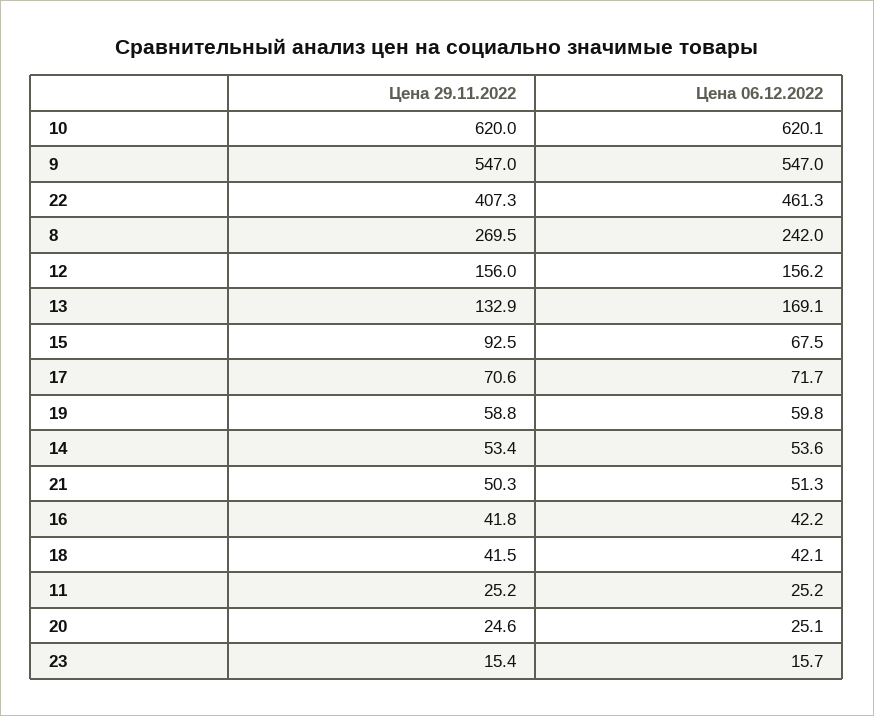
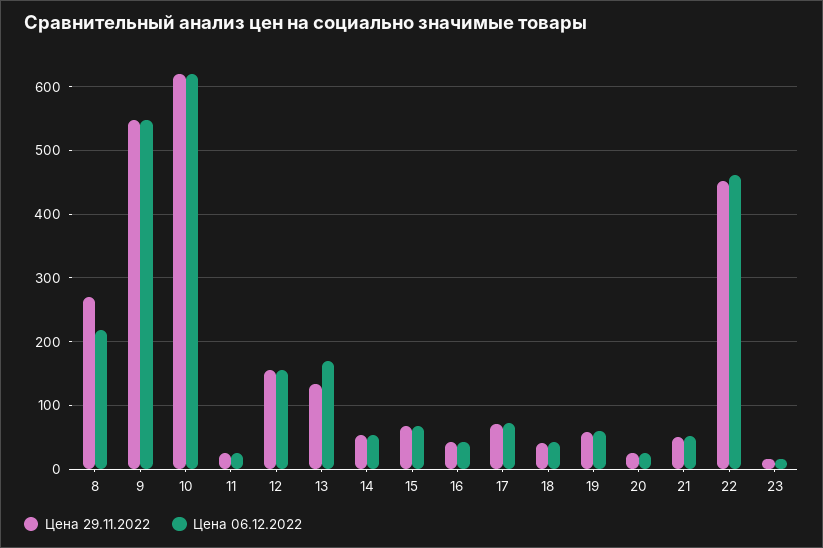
  {
    "Цена 29.11.2022": {
      "10": 620,
      "9": 547,
-     "22": 407.3,
+     "22": 450,
      "8": 269.5,
      "12": 156,
      "13": 132.9,
-     "15": 92.5,
+     "15": 70,
      "17": 70.6,
      "19": 58.8,
      "14": 53.4,
      "21": 50.3,
      "16": 41.8,
      "18": 41.5,
      "11": 25.2,
      "20": 24.6,
      "23": 15.4
    },
    "Цена 06.12.2022": {
      "10": 620.1,
      "9": 547,
      "22": 461.3,
-     "8": 242,
+     "8": 220,
      "12": 156.2,
      "13": 169.1,
      "15": 67.5,
      "17": 71.7,
      "19": 59.8,
      "14": 53.6,
      "21": 51.3,
      "16": 42.2,
      "18": 42.1,
      "11": 25.2,
      "20": 25.1,
      "23": 15.7
    }
  }

